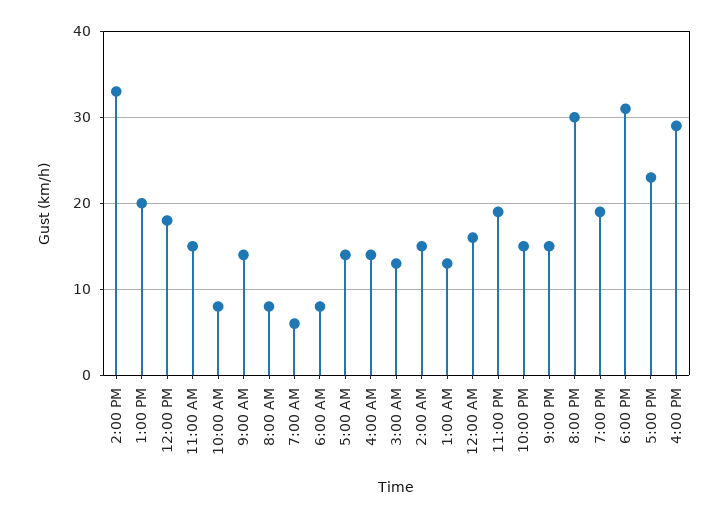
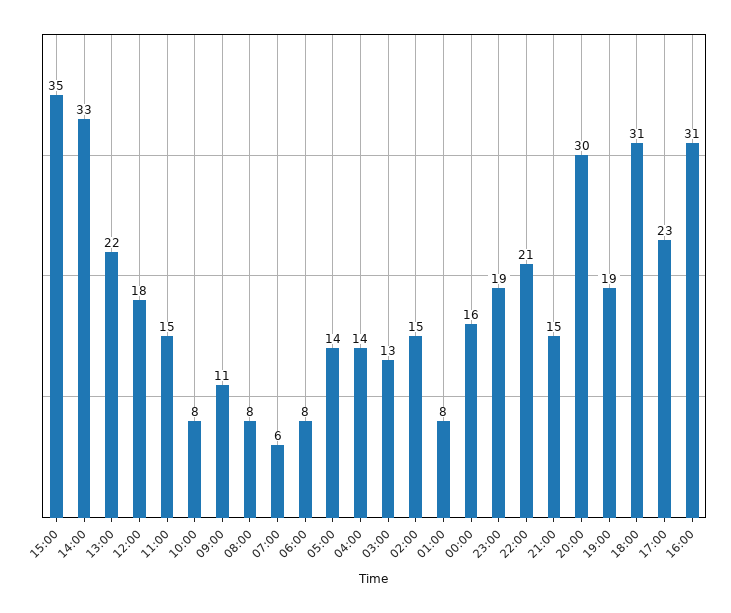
  {
    "2:00 PM": 33,
-   "1:00 PM": 20,
+   "1:00 PM": 22,
    "12:00 PM": 18,
    "11:00 AM": 15,
    "10:00 AM": 8,
-   "9:00 AM": 14,
+   "9:00 AM": 11,
    "8:00 AM": 8,
    "7:00 AM": 6,
    "6:00 AM": 8,
    "5:00 AM": 14,
    "4:00 AM": 14,
    "3:00 AM": 13,
    "2:00 AM": 15,
-   "1:00 AM": 13,
+   "1:00 AM": 8,
    "12:00 AM": 16,
    "11:00 PM": 19,
-   "10:00 PM": 15,
+   "10:00 PM": 21,
    "9:00 PM": 15,
    "8:00 PM": 30,
    "7:00 PM": 19,
    "6:00 PM": 31,
    "5:00 PM": 23,
-   "4:00 PM": 29
+   "4:00 PM": 31,
+   "15:00": 35
  }

